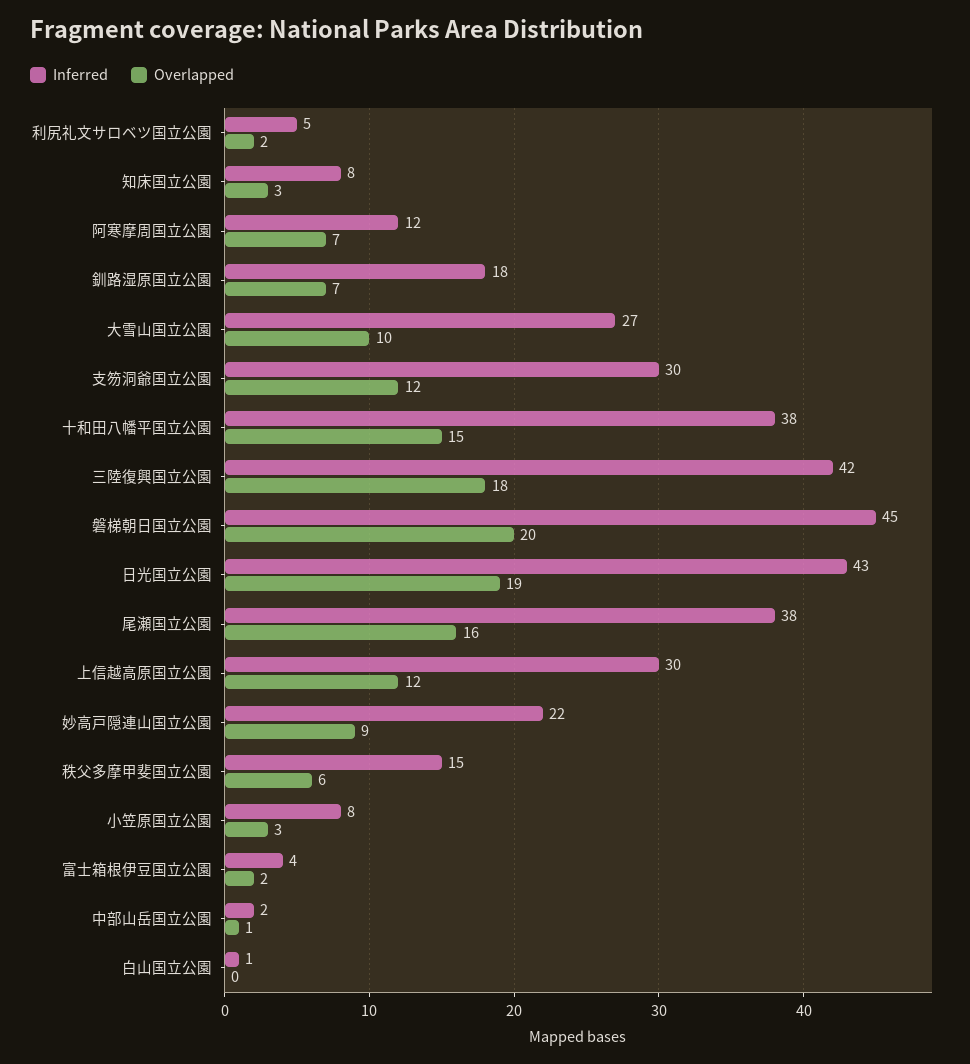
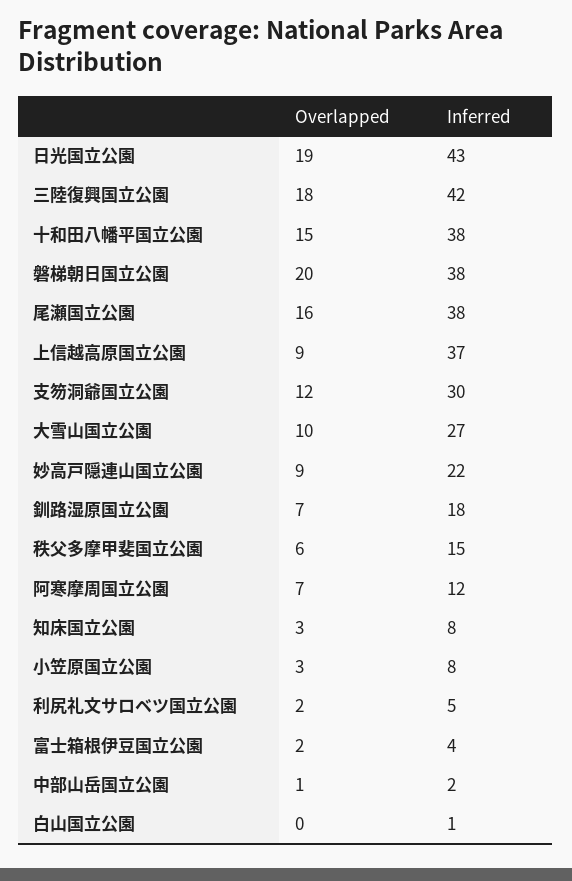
  {
    "Inferred": {
      "利尻礼文サロベツ国立公園": 5,
      "知床国立公園": 8,
      "阿寒摩周国立公園": 12,
      "釧路湿原国立公園": 18,
      "大雪山国立公園": 27,
      "支笏洞爺国立公園": 30,
      "十和田八幡平国立公園": 38,
      "三陸復興国立公園": 42,
-     "磐梯朝日国立公園": 45,
+     "磐梯朝日国立公園": 38,
      "日光国立公園": 43,
      "尾瀬国立公園": 38,
-     "上信越高原国立公園": 30,
+     "上信越高原国立公園": 37,
      "妙高戸隠連山国立公園": 22,
      "秩父多摩甲斐国立公園": 15,
      "小笠原国立公園": 8,
      "富士箱根伊豆国立公園": 4,
      "中部山岳国立公園": 2,
      "白山国立公園": 1
    },
    "Overlapped": {
      "利尻礼文サロベツ国立公園": 2,
      "知床国立公園": 3,
      "阿寒摩周国立公園": 7,
      "釧路湿原国立公園": 7,
      "大雪山国立公園": 10,
      "支笏洞爺国立公園": 12,
      "十和田八幡平国立公園": 15,
      "三陸復興国立公園": 18,
      "磐梯朝日国立公園": 20,
      "日光国立公園": 19,
      "尾瀬国立公園": 16,
-     "上信越高原国立公園": 12,
+     "上信越高原国立公園": 9,
      "妙高戸隠連山国立公園": 9,
      "秩父多摩甲斐国立公園": 6,
      "小笠原国立公園": 3,
      "富士箱根伊豆国立公園": 2,
      "中部山岳国立公園": 1,
      "白山国立公園": 0
    }
  }

